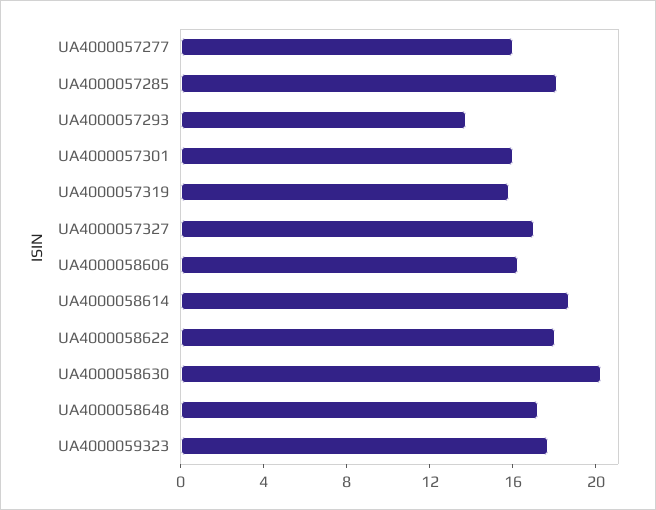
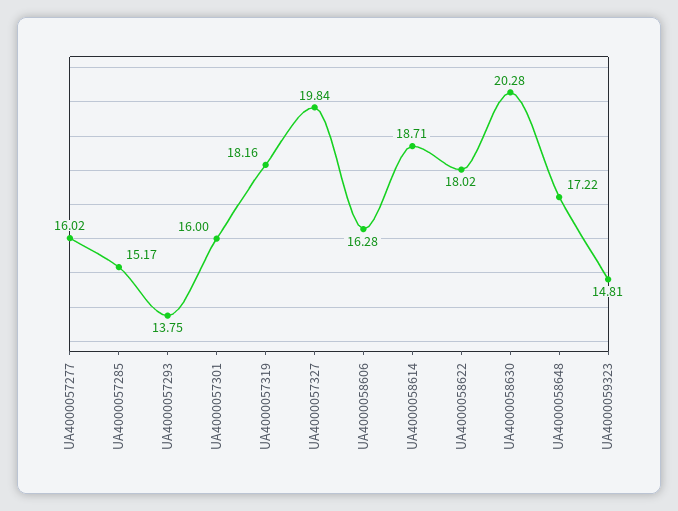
  {
    "UA4000057277": 16.02,
-   "UA4000057285": 18,
+   "UA4000057285": 15.17,
    "UA4000057293": 13.75,
    "UA4000057301": 16,
-   "UA4000057319": 16,
+   "UA4000057319": 18.16,
-   "UA4000057327": 17,
+   "UA4000057327": 19.84,
    "UA4000058606": 16.28,
    "UA4000058614": 18.71,
    "UA4000058622": 18.02,
    "UA4000058630": 20.28,
    "UA4000058648": 17.22,
-   "UA4000059323": 18
+   "UA4000059323": 14.81
  }

